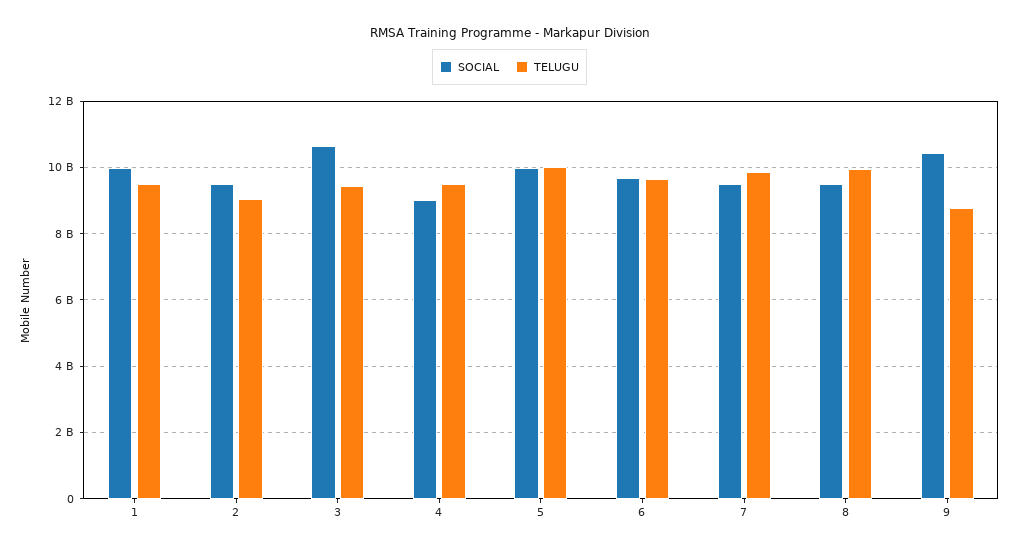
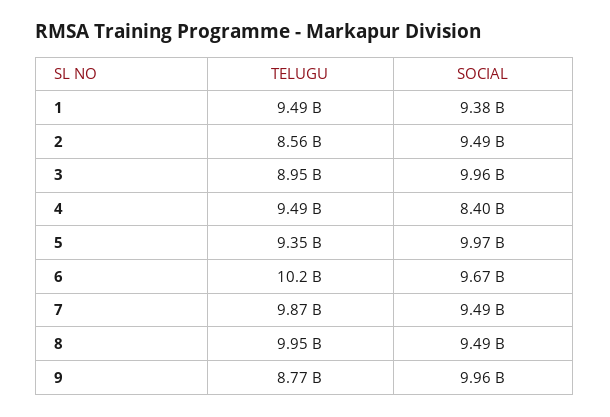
  {
    "SOCIAL": {
-     "1": 10000000000,
+     "1": 9380000000,
      "2": 9490000000,
-     "3": 10600000000,
+     "3": 9960000000,
-     "4": 9000000000,
+     "4": 8400000000,
      "5": 9970000000,
      "6": 9670000000,
      "7": 9490000000,
      "8": 9490000000,
-     "9": 10400000000
+     "9": 9960000000
    },
    "TELUGU": {
      "1": 9490000000,
-     "2": 9000000000,
+     "2": 8560000000,
-     "3": 9400000000,
+     "3": 8950000000,
      "4": 9490000000,
-     "5": 10000000000,
+     "5": 9350000000,
-     "6": 9600000000,
+     "6": 10200000000,
      "7": 9870000000,
      "8": 9950000000,
      "9": 8770000000
    }
  }

